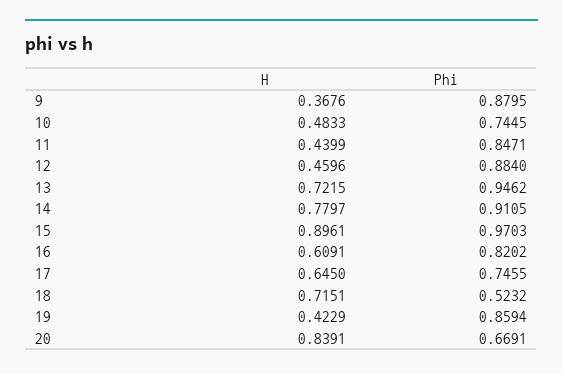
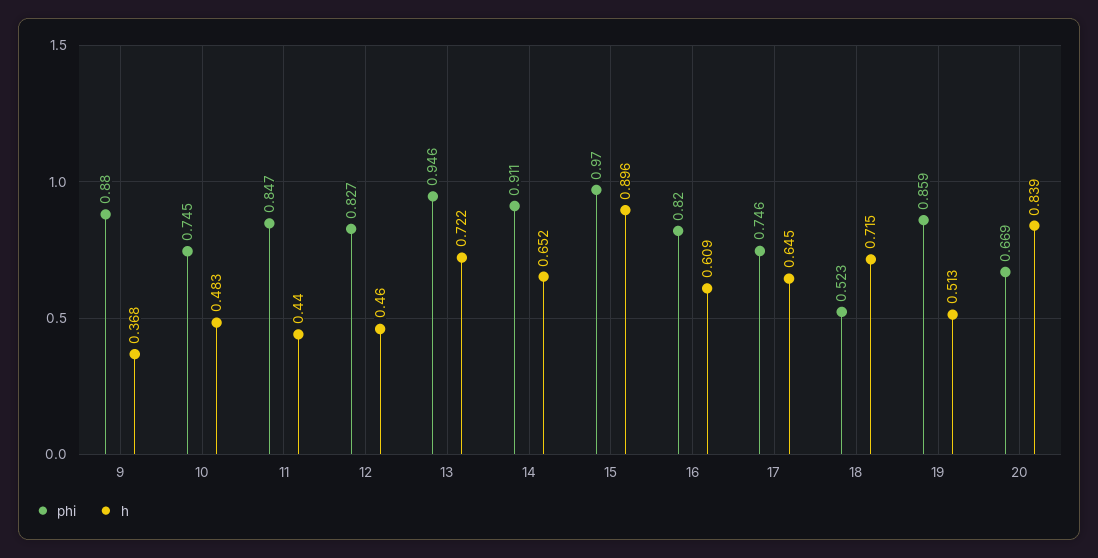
  {
    "H": {
      "9": 0.3676,
      "10": 0.4833,
      "11": 0.4399,
      "12": 0.4596,
      "13": 0.7215,
-     "14": 0.7797,
+     "14": 0.652,
      "15": 0.8961,
      "16": 0.6091,
      "17": 0.645,
      "18": 0.7151,
-     "19": 0.4229,
+     "19": 0.513,
      "20": 0.8391
    },
    "Phi": {
      "9": 0.8795,
      "10": 0.7445,
      "11": 0.8471,
-     "12": 0.884,
+     "12": 0.827,
      "13": 0.9462,
      "14": 0.9105,
      "15": 0.9703,
      "16": 0.8202,
      "17": 0.7455,
      "18": 0.5232,
      "19": 0.8594,
      "20": 0.6691
    }
  }

